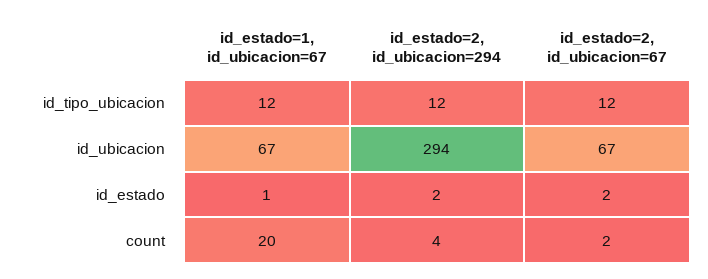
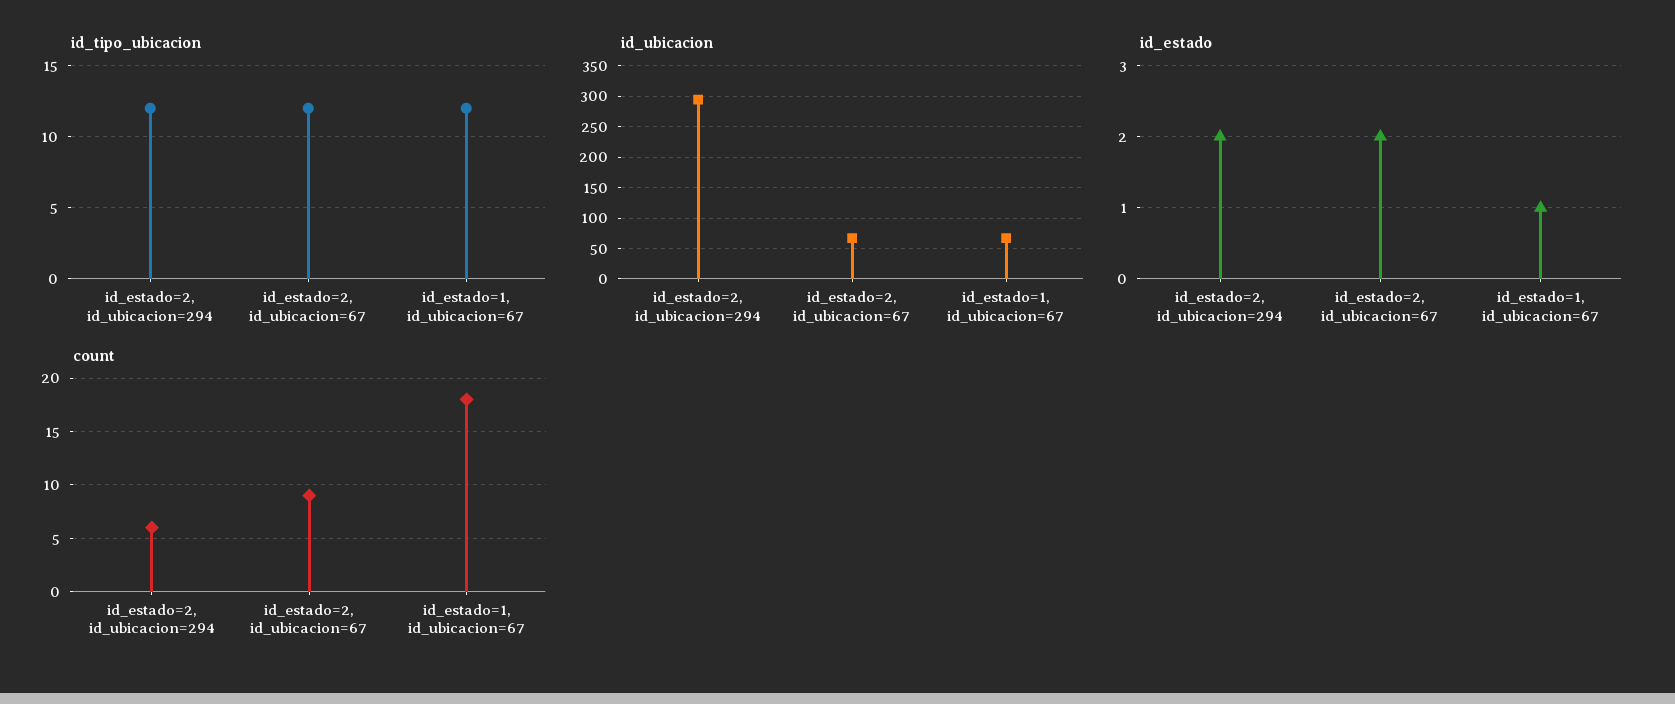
  {
    "id_tipo_ubicacion": {
      "id_estado=1, id_ubicacion=67": 12,
      "id_estado=2, id_ubicacion=294": 12,
      "id_estado=2, id_ubicacion=67": 12
    },
    "id_ubicacion": {
      "id_estado=1, id_ubicacion=67": 67,
      "id_estado=2, id_ubicacion=294": 294,
      "id_estado=2, id_ubicacion=67": 67
    },
    "id_estado": {
      "id_estado=1, id_ubicacion=67": 1,
      "id_estado=2, id_ubicacion=294": 2,
      "id_estado=2, id_ubicacion=67": 2
    },
    "count": {
-     "id_estado=1, id_ubicacion=67": 20,
+     "id_estado=1, id_ubicacion=67": 18,
-     "id_estado=2, id_ubicacion=294": 4,
+     "id_estado=2, id_ubicacion=294": 6,
-     "id_estado=2, id_ubicacion=67": 2
+     "id_estado=2, id_ubicacion=67": 9
    }
  }

